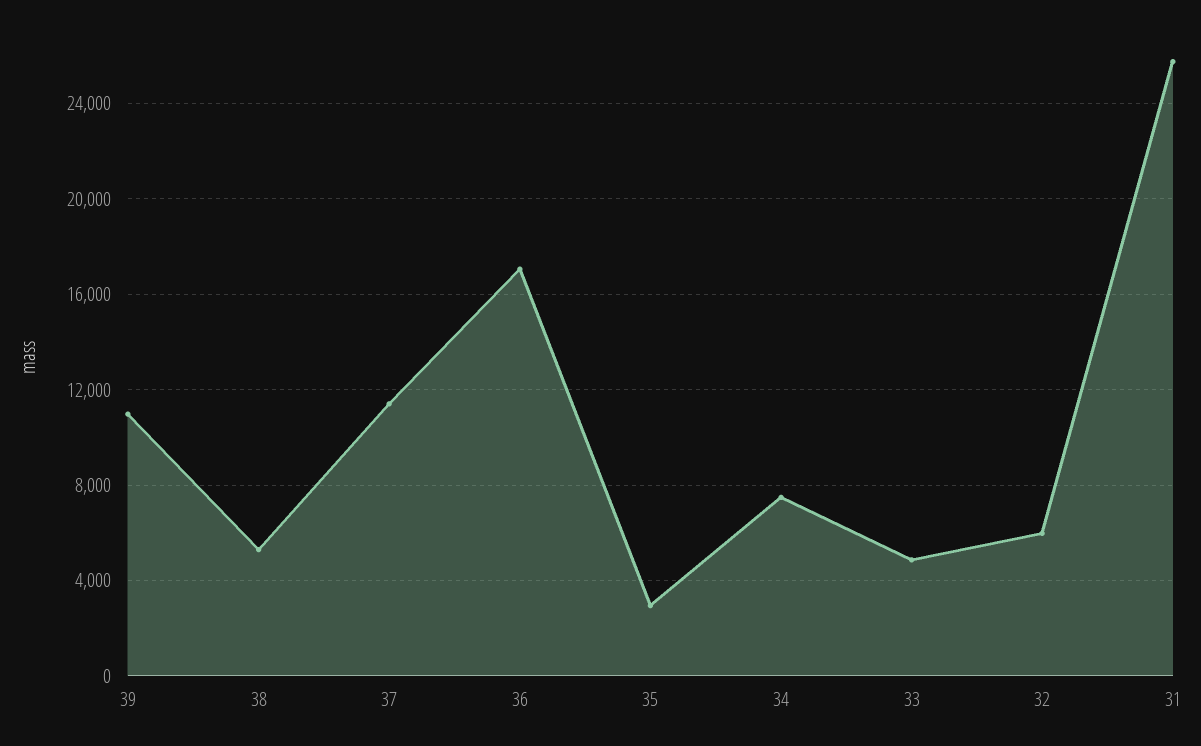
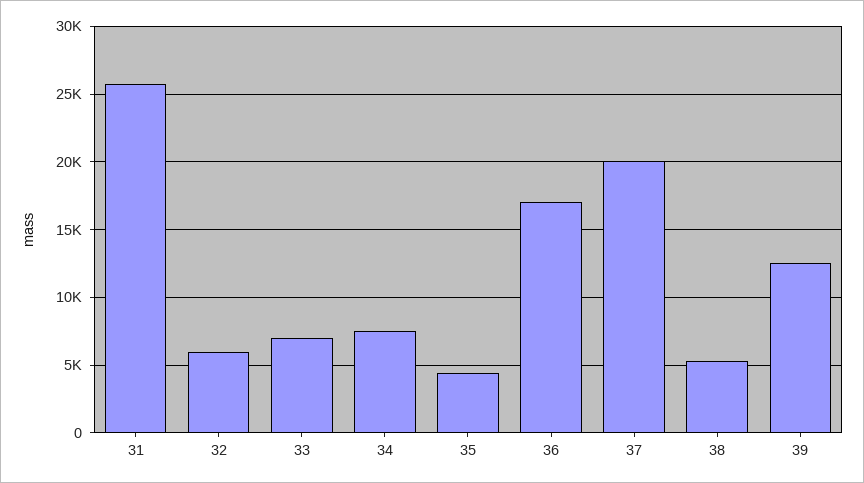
  {
-   "39": 11000,
+   "39": 12500,
    "38": 5500,
-   "37": 11500,
+   "37": 20000,
    "36": 17000,
-   "35": 3000,
+   "35": 4500,
    "34": 7500,
-   "33": 5000,
+   "33": 7000,
    "32": 6000,
    "31": 25500
  }

